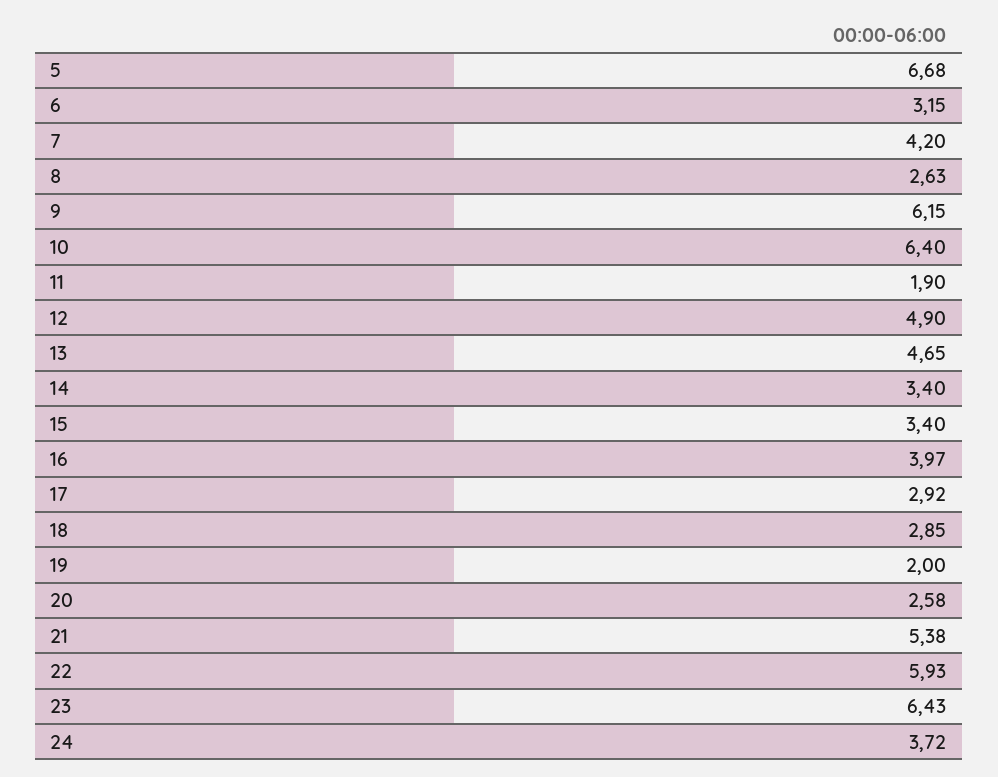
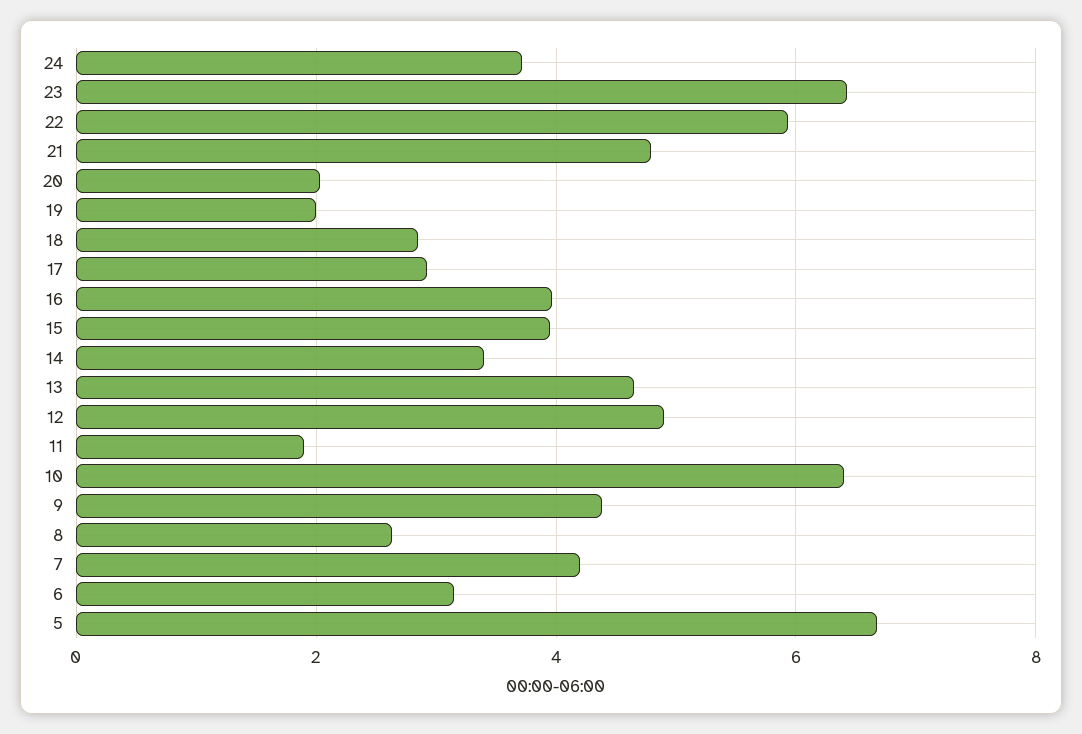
  {
    "5": 6.68,
    "6": 3.15,
    "7": 4.2,
    "8": 2.63,
-   "9": 6.15,
+   "9": 4.4,
    "10": 6.4,
    "11": 1.9,
    "12": 4.9,
    "13": 4.65,
    "14": 3.4,
-   "15": 3.4,
+   "15": 4,
    "16": 3.97,
    "17": 2.92,
    "18": 2.85,
    "19": 2,
-   "20": 2.58,
+   "20": 2,
-   "21": 5.38,
+   "21": 4.8,
    "22": 5.93,
    "23": 6.43,
    "24": 3.72
  }

